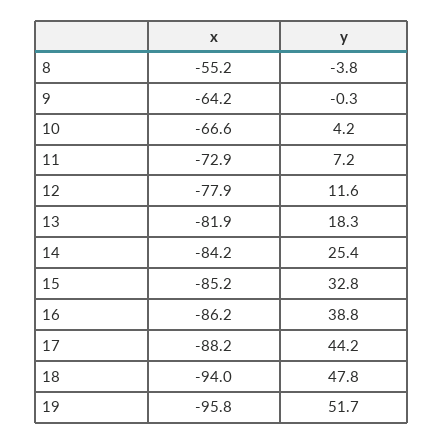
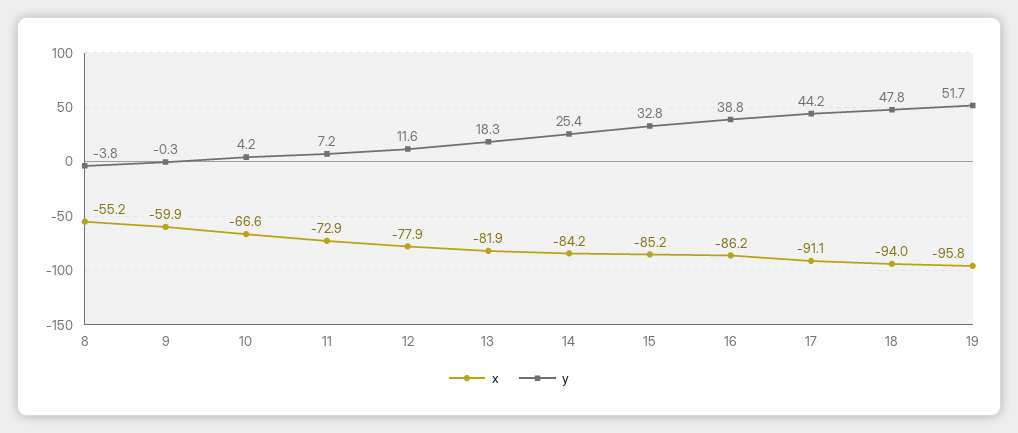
  {
    "x": {
      "8": -55.2,
-     "9": -64.2,
+     "9": -59.9,
      "10": -66.6,
      "11": -72.9,
      "12": -77.9,
      "13": -81.9,
      "14": -84.2,
      "15": -85.2,
      "16": -86.2,
-     "17": -88.2,
+     "17": -91.1,
      "18": -94,
      "19": -95.8
    },
    "y": {
      "8": -3.8,
      "9": -0.3,
      "10": 4.2,
      "11": 7.2,
      "12": 11.6,
      "13": 18.3,
      "14": 25.4,
      "15": 32.8,
      "16": 38.8,
      "17": 44.2,
      "18": 47.8,
      "19": 51.7
    }
  }

